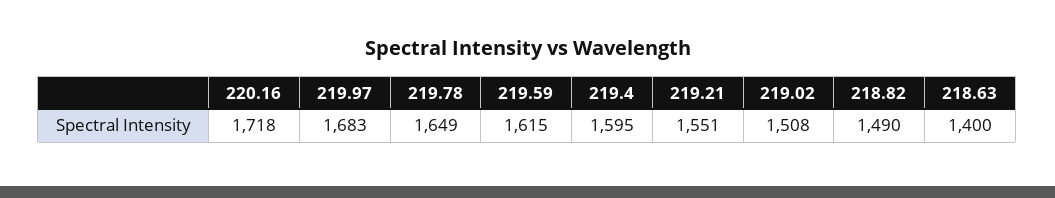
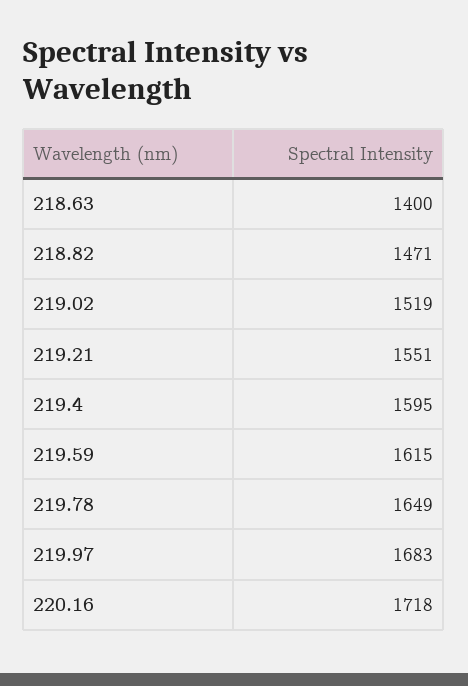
  {
    "220.16": 1718,
    "219.97": 1683,
    "219.78": 1649,
    "219.59": 1615,
    "219.4": 1595,
    "219.21": 1551,
-   "219.02": 1508,
+   "219.02": 1519,
-   "218.82": 1490,
+   "218.82": 1471,
    "218.63": 1400
  }

